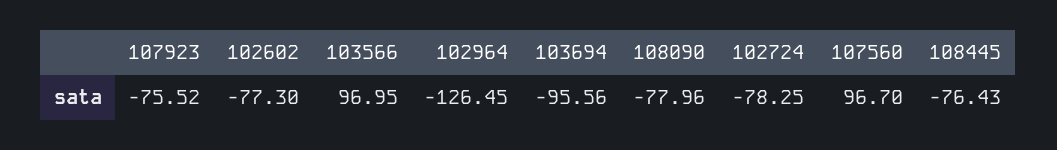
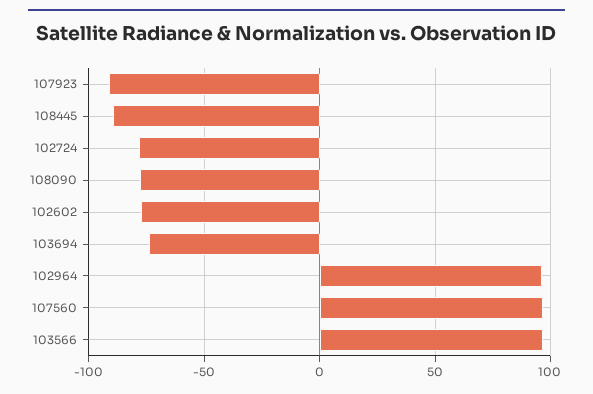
  {
-   "107923": -75.52,
+   "107923": -90,
    "102602": -77.3,
    "103566": 96.95,
-   "102964": -126.45,
+   "102964": 95,
-   "103694": -95.56,
+   "103694": -75,
    "108090": -77.96,
    "102724": -78.25,
    "107560": 96.7,
-   "108445": -76.43
+   "108445": -90
  }

